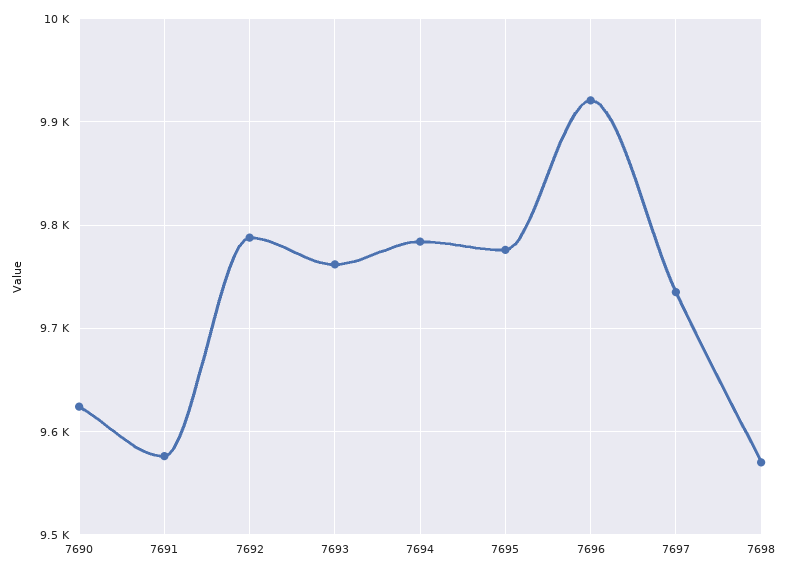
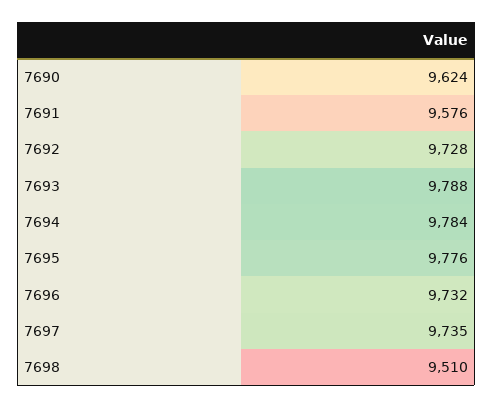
  {
    "7690": 9624,
    "7691": 9576,
-   "7692": 9790,
+   "7692": 9728,
-   "7693": 9760,
+   "7693": 9788,
    "7694": 9784,
    "7695": 9776,
-   "7696": 9920,
+   "7696": 9732,
    "7697": 9735,
-   "7698": 9570
+   "7698": 9510
  }

